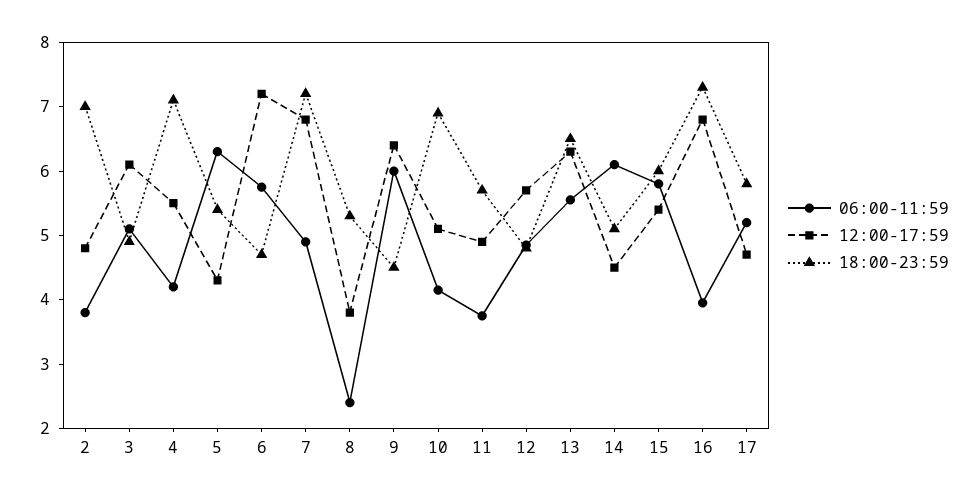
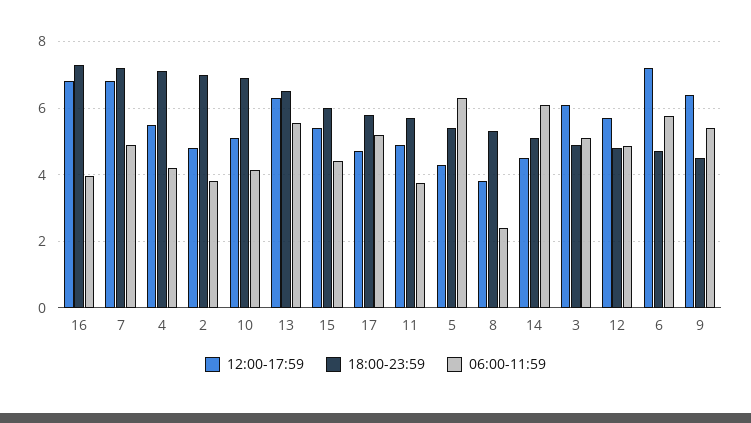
  {
    "06:00-11:59": {
      "2": 3.8,
      "3": 5.2,
      "4": 4.2,
      "5": 6.4,
      "6": 5.8,
      "7": 5,
      "8": 2.4,
-     "9": 6,
+     "9": 5.4,
      "10": 4.2,
      "11": 3.8,
      "12": 4.8,
      "13": 5.6,
      "14": 6.2,
-     "15": 5.8,
+     "15": 4.4,
      "16": 4,
      "17": 5.2
    },
    "12:00-17:59": {
      "2": 4.8,
      "3": 6.2,
      "4": 5.6,
      "5": 4.4,
      "6": 7.2,
      "7": 6.8,
      "8": 3.8,
      "9": 6.4,
      "10": 5.2,
      "11": 5,
      "12": 5.8,
      "13": 6.4,
      "14": 4.6,
      "15": 5.4,
      "16": 6.8,
      "17": 4.8
    },
    "18:00-23:59": {
      "2": 7,
      "3": 5,
      "4": 7.2,
      "5": 5.4,
      "6": 4.8,
      "7": 7.2,
      "8": 5.4,
      "9": 4.6,
      "10": 7,
      "11": 5.8,
      "12": 4.8,
      "13": 6.6,
      "14": 5.2,
      "15": 6,
      "16": 7.4,
      "17": 5.8
    }
  }

